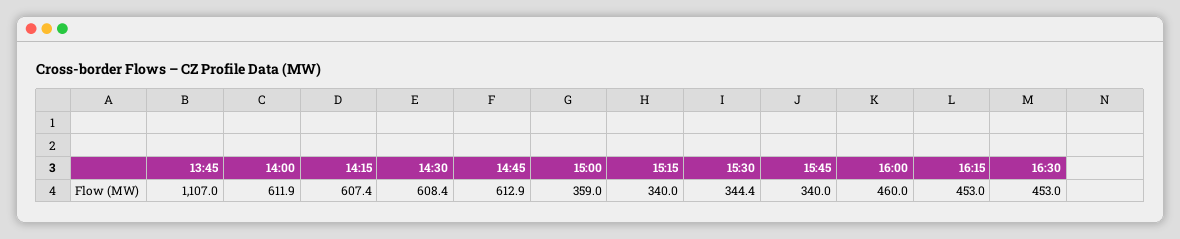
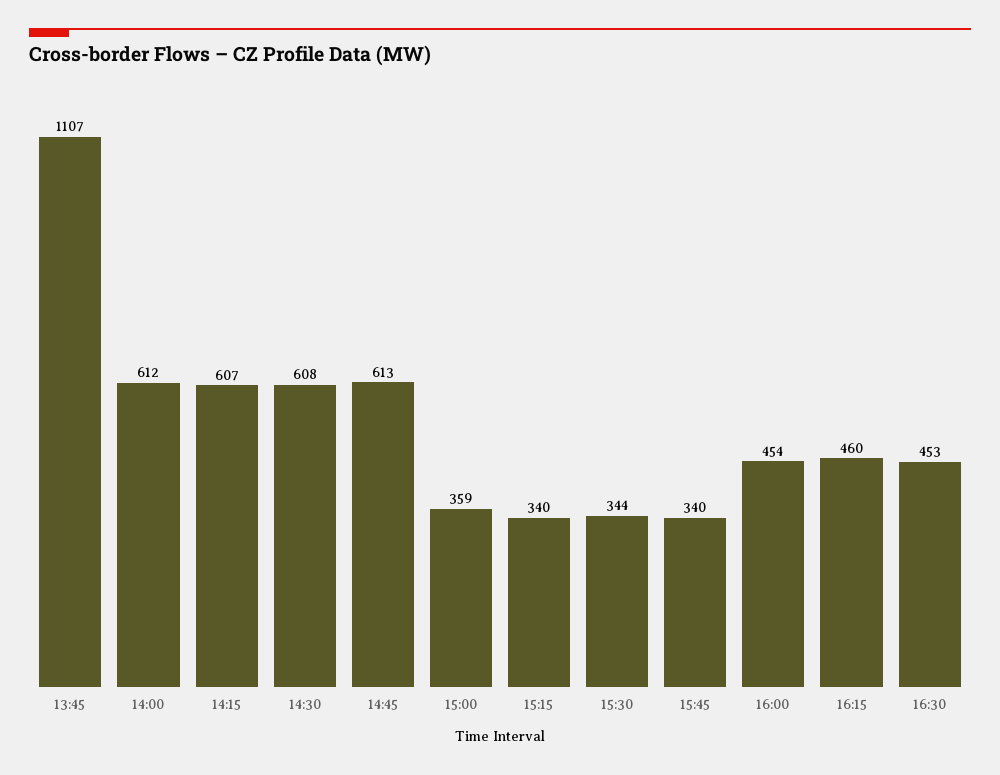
  {
    "13:45": 1107,
    "14:00": 611.9,
    "14:15": 607.4,
    "14:30": 608.4,
    "14:45": 612.9,
    "15:00": 359,
    "15:15": 340,
    "15:30": 344.4,
    "15:45": 340,
-   "16:00": 460,
+   "16:00": 454,
-   "16:15": 453,
+   "16:15": 460,
    "16:30": 453
  }

